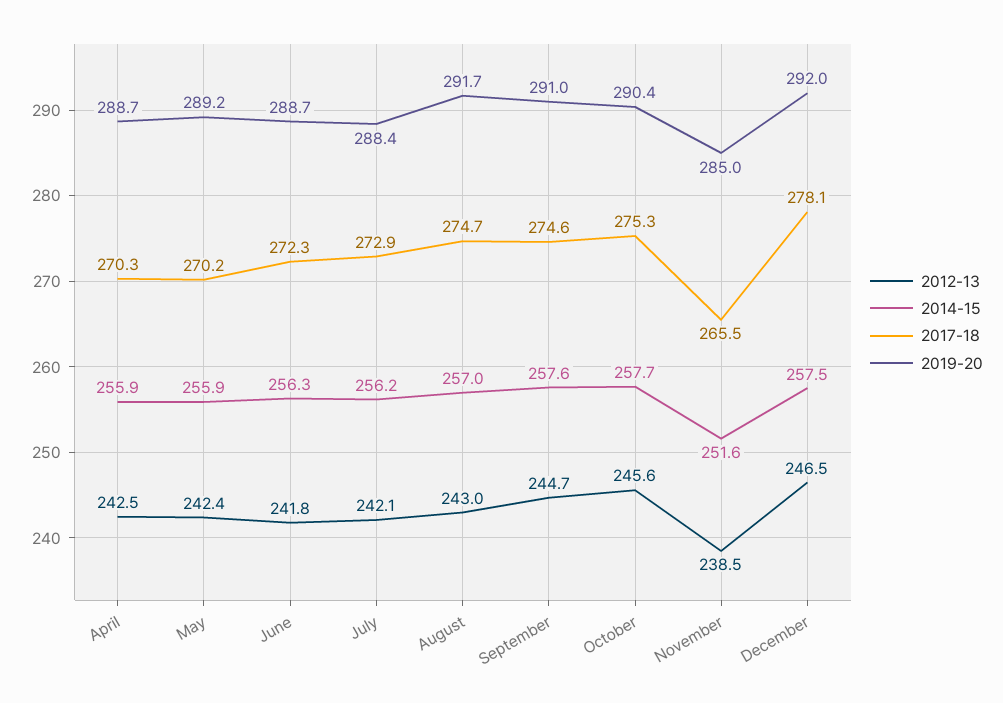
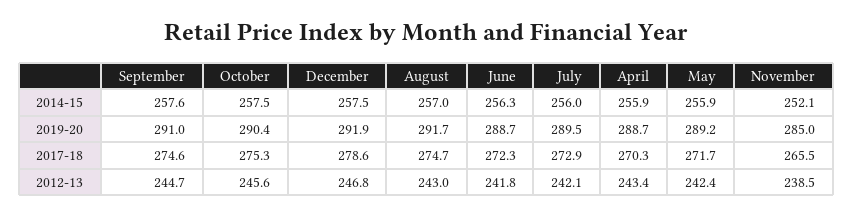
  {
    "2012-13": {
-     "April": 242.5,
+     "April": 243.4,
      "May": 242.4,
      "June": 241.8,
      "July": 242.1,
      "August": 243,
      "September": 244.7,
      "October": 245.6,
      "November": 238.5,
-     "December": 246.5
+     "December": 246.8
    },
    "2014-15": {
      "April": 255.9,
      "May": 255.9,
      "June": 256.3,
-     "July": 256.2,
+     "July": 256,
      "August": 257,
      "September": 257.6,
-     "October": 257.7,
+     "October": 257.5,
-     "November": 251.6,
+     "November": 252.1,
      "December": 257.5
    },
    "2017-18": {
      "April": 270.3,
-     "May": 270.2,
+     "May": 271.7,
      "June": 272.3,
      "July": 272.9,
      "August": 274.7,
      "September": 274.6,
      "October": 275.3,
      "November": 265.5,
-     "December": 278.1
+     "December": 278.6
    },
    "2019-20": {
      "April": 288.7,
      "May": 289.2,
      "June": 288.7,
-     "July": 288.4,
+     "July": 289.5,
      "August": 291.7,
      "September": 291,
      "October": 290.4,
      "November": 285,
-     "December": 292
+     "December": 291.9
    }
  }

